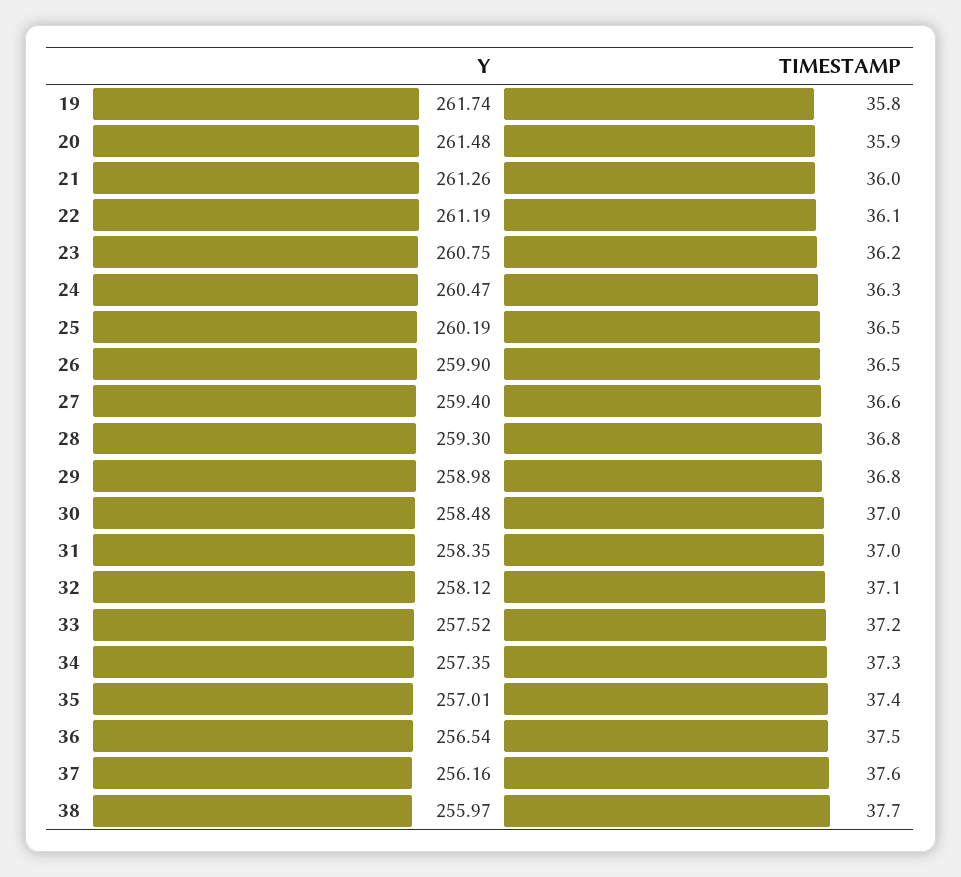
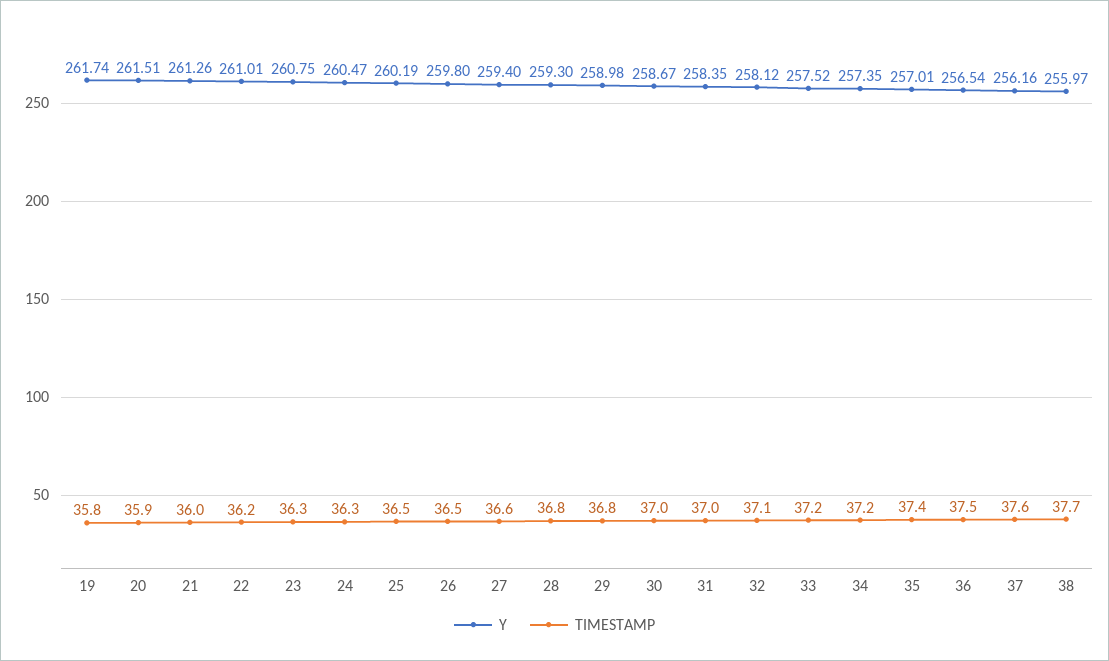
  {
    "Y": {
      "19": 261.74,
-     "20": 261.48,
+     "20": 261.51,
      "21": 261.26,
-     "22": 261.19,
+     "22": 261.01,
      "23": 260.75,
      "24": 260.47,
      "25": 260.19,
-     "26": 259.9,
+     "26": 259.8,
      "27": 259.4,
      "28": 259.3,
      "29": 258.98,
-     "30": 258.48,
+     "30": 258.67,
      "31": 258.35,
      "32": 258.12,
      "33": 257.52,
      "34": 257.35,
      "35": 257.01,
      "36": 256.54,
      "37": 256.16,
      "38": 255.97
    },
    "TIMESTAMP": {
      "19": 35.8,
      "20": 35.9,
      "21": 36,
-     "22": 36.1,
+     "22": 36.2,
-     "23": 36.2,
+     "23": 36.3,
      "24": 36.3,
      "25": 36.5,
      "26": 36.5,
      "27": 36.6,
      "28": 36.8,
      "29": 36.8,
      "30": 37,
      "31": 37,
      "32": 37.1,
      "33": 37.2,
-     "34": 37.3,
+     "34": 37.2,
      "35": 37.4,
      "36": 37.5,
      "37": 37.6,
      "38": 37.7
    }
  }

